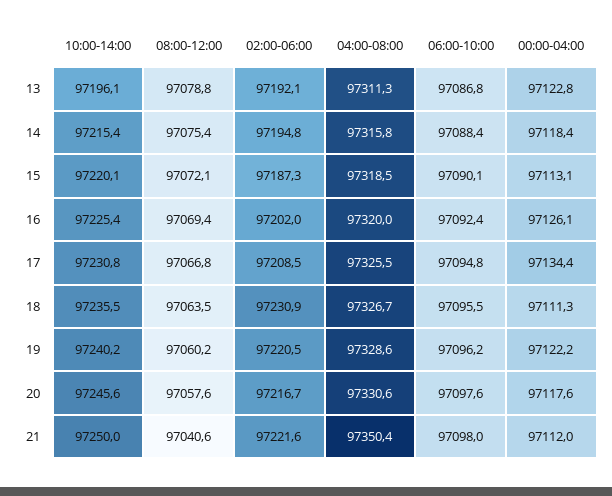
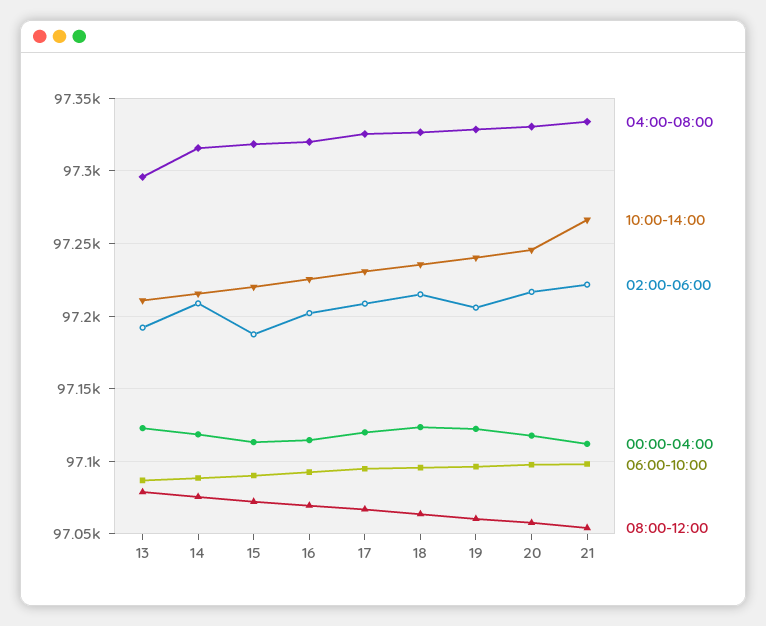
  {
    "10:00-14:00": {
-     "13": 97196.1,
+     "13": 97210,
      "14": 97215.4,
      "15": 97220.1,
      "16": 97225.4,
      "17": 97230.8,
      "18": 97235.5,
      "19": 97240.2,
      "20": 97245.6,
-     "21": 97250
+     "21": 97265
    },
    "08:00-12:00": {
      "13": 97078.8,
      "14": 97075.4,
      "15": 97072.1,
      "16": 97069.4,
      "17": 97066.8,
      "18": 97063.5,
      "19": 97060.2,
      "20": 97057.6,
-     "21": 97040.6
+     "21": 97055
    },
    "02:00-06:00": {
      "13": 97192.1,
-     "14": 97194.8,
+     "14": 97210,
      "15": 97187.3,
      "16": 97202,
      "17": 97208.5,
-     "18": 97230.9,
+     "18": 97215,
-     "19": 97220.5,
+     "19": 97205,
      "20": 97216.7,
      "21": 97221.6
    },
    "04:00-08:00": {
-     "13": 97311.3,
+     "13": 97295,
      "14": 97315.8,
      "15": 97318.5,
      "16": 97320,
      "17": 97325.5,
      "18": 97326.7,
      "19": 97328.6,
      "20": 97330.6,
-     "21": 97350.4
+     "21": 97335
    },
    "06:00-10:00": {
      "13": 97086.8,
      "14": 97088.4,
      "15": 97090.1,
      "16": 97092.4,
      "17": 97094.8,
      "18": 97095.5,
      "19": 97096.2,
      "20": 97097.6,
      "21": 97098
    },
    "00:00-04:00": {
      "13": 97122.8,
      "14": 97118.4,
      "15": 97113.1,
-     "16": 97126.1,
+     "16": 97115,
-     "17": 97134.4,
+     "17": 97120,
-     "18": 97111.3,
+     "18": 97125,
      "19": 97122.2,
      "20": 97117.6,
      "21": 97112
    }
  }

